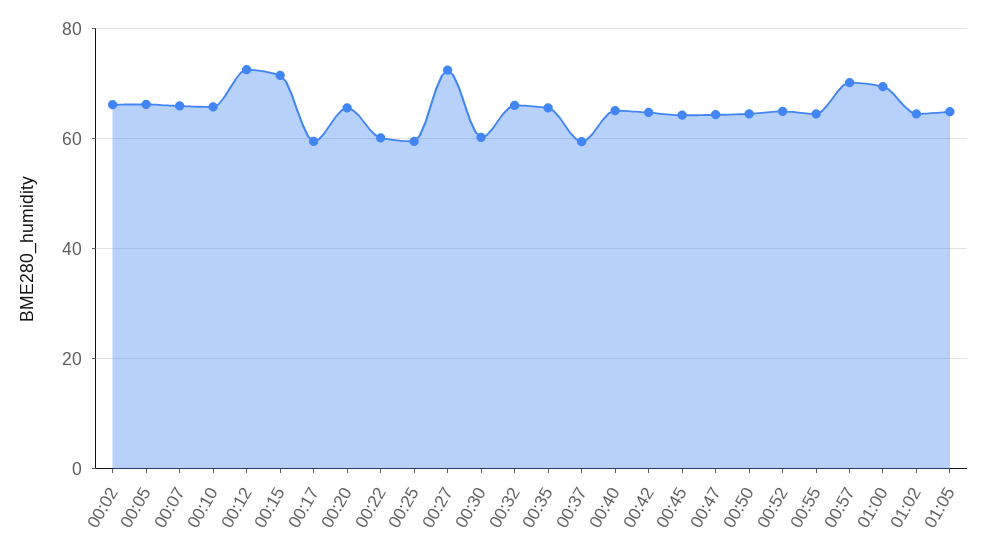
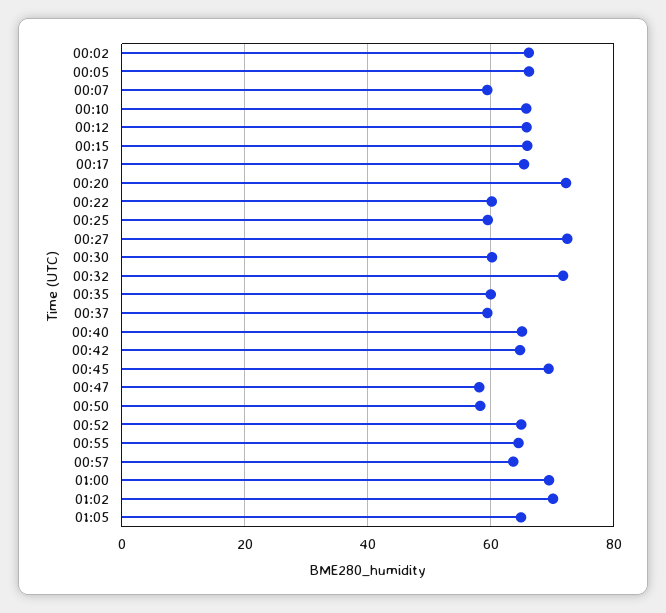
  {
    "00:02": 66,
    "00:05": 66,
-   "00:07": 66,
+   "00:07": 60,
    "00:10": 66,
-   "00:12": 72,
+   "00:12": 66,
-   "00:15": 72,
+   "00:15": 66,
-   "00:17": 60,
+   "00:17": 66,
-   "00:20": 66,
+   "00:20": 72,
    "00:22": 60,
    "00:25": 60,
    "00:27": 72,
    "00:30": 60,
-   "00:32": 66,
+   "00:32": 72,
-   "00:35": 66,
+   "00:35": 60,
    "00:37": 60,
    "00:40": 66,
    "00:42": 64,
-   "00:45": 64,
+   "00:45": 70,
-   "00:47": 64,
+   "00:47": 58,
-   "00:50": 64,
+   "00:50": 58,
    "00:52": 64,
    "00:55": 64,
-   "00:57": 70,
+   "00:57": 64,
    "01:00": 70,
-   "01:02": 64,
+   "01:02": 70,
    "01:05": 64
  }

